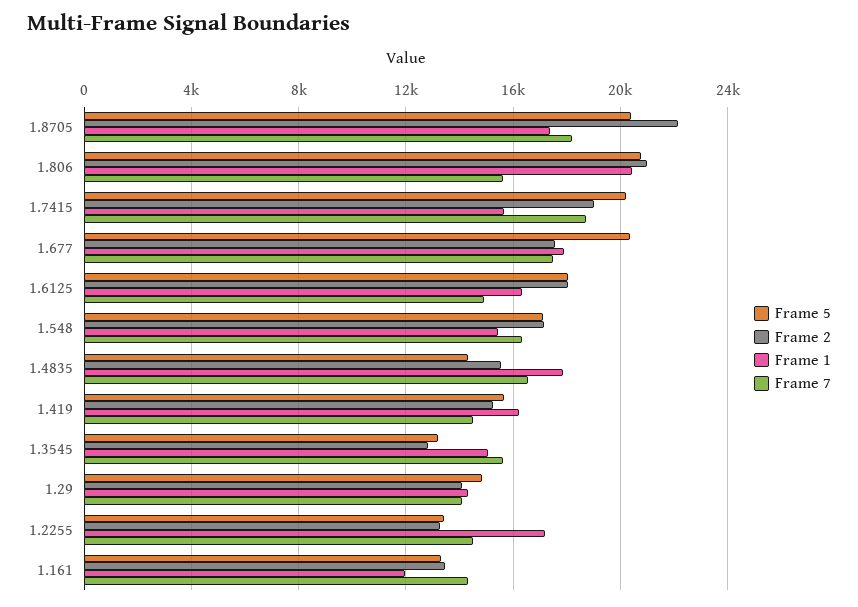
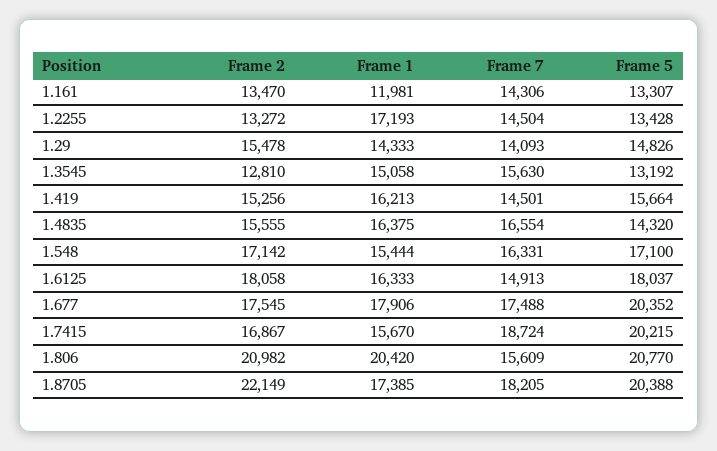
  {
    "Frame 5": {
      "1.8705": 20388,
      "1.806": 20770,
      "1.7415": 20215,
      "1.677": 20352,
      "1.6125": 18037,
      "1.548": 17100,
      "1.4835": 14320,
      "1.419": 15664,
      "1.3545": 13192,
      "1.29": 14826,
      "1.2255": 13428,
      "1.161": 13307
    },
    "Frame 2": {
      "1.8705": 22149,
      "1.806": 20982,
-     "1.7415": 19000,
+     "1.7415": 16867,
      "1.677": 17545,
      "1.6125": 18058,
      "1.548": 17142,
      "1.4835": 15555,
      "1.419": 15256,
      "1.3545": 12810,
-     "1.29": 14000,
+     "1.29": 15478,
      "1.2255": 13272,
      "1.161": 13470
    },
    "Frame 1": {
      "1.8705": 17385,
      "1.806": 20420,
      "1.7415": 15670,
      "1.677": 17906,
      "1.6125": 16333,
      "1.548": 15444,
-     "1.4835": 18000,
+     "1.4835": 16375,
      "1.419": 16213,
      "1.3545": 15058,
      "1.29": 14333,
      "1.2255": 17193,
      "1.161": 11981
    },
    "Frame 7": {
      "1.8705": 18205,
      "1.806": 15609,
      "1.7415": 18724,
      "1.677": 17488,
      "1.6125": 14913,
      "1.548": 16331,
      "1.4835": 16554,
      "1.419": 14501,
      "1.3545": 15630,
      "1.29": 14093,
      "1.2255": 14504,
      "1.161": 14306
    }
  }

